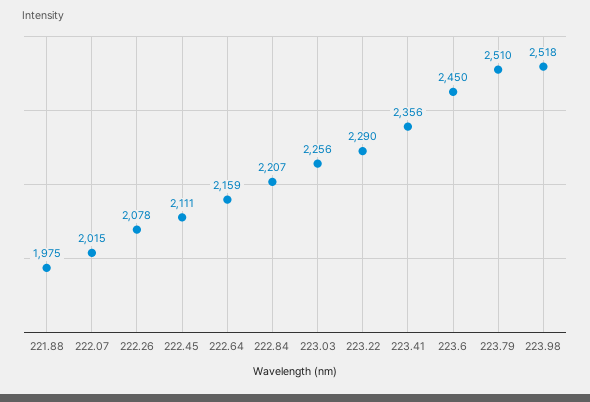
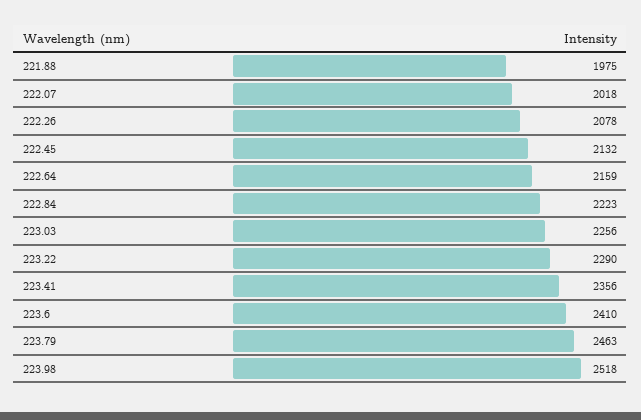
  {
    "221.88": 1975,
-   "222.07": 2015,
+   "222.07": 2018,
    "222.26": 2078,
-   "222.45": 2111,
+   "222.45": 2132,
    "222.64": 2159,
-   "222.84": 2207,
+   "222.84": 2223,
    "223.03": 2256,
    "223.22": 2290,
    "223.41": 2356,
-   "223.6": 2450,
+   "223.6": 2410,
-   "223.79": 2510,
+   "223.79": 2463,
    "223.98": 2518
  }

